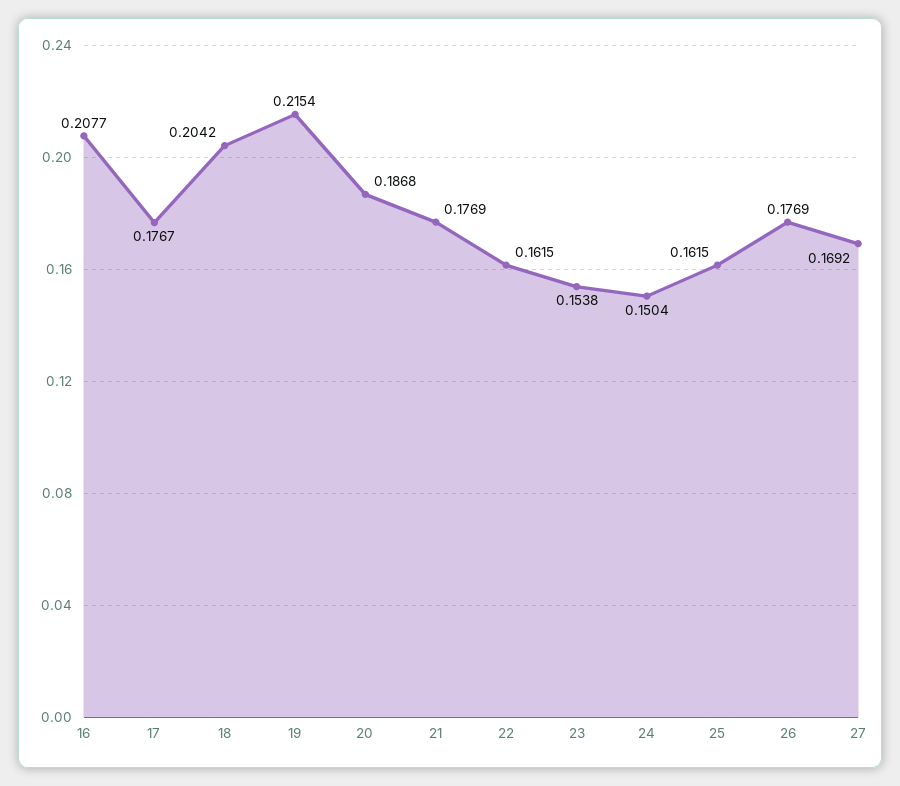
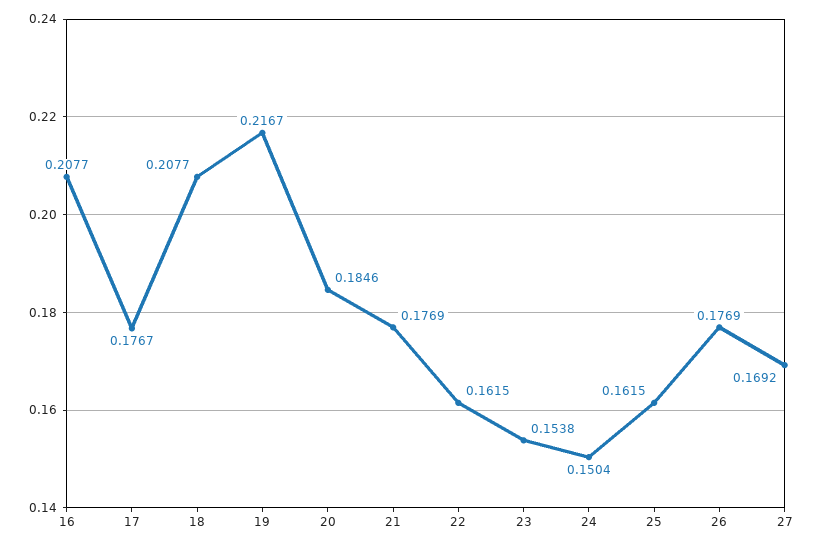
  {
    "16": 0.2077,
    "17": 0.1767,
-   "18": 0.2042,
+   "18": 0.2077,
-   "19": 0.2154,
+   "19": 0.2167,
-   "20": 0.1868,
+   "20": 0.1846,
    "21": 0.1769,
    "22": 0.1615,
    "23": 0.1538,
    "24": 0.1504,
    "25": 0.1615,
    "26": 0.1769,
    "27": 0.1692
  }

